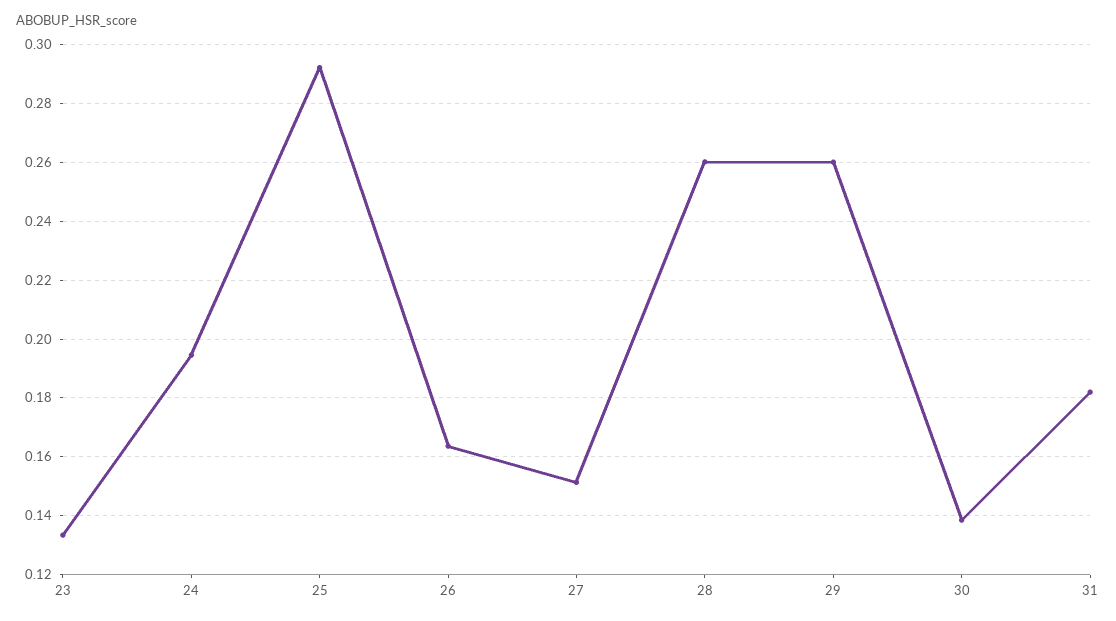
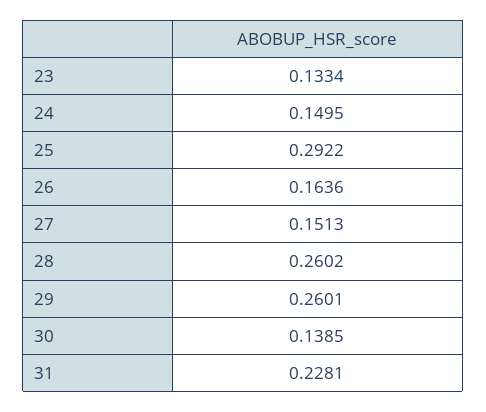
  {
    "23": 0.1334,
-   "24": 0.195,
+   "24": 0.1495,
    "25": 0.2922,
    "26": 0.1636,
    "27": 0.1513,
    "28": 0.2602,
    "29": 0.2601,
    "30": 0.1385,
-   "31": 0.1825
+   "31": 0.2281
  }

